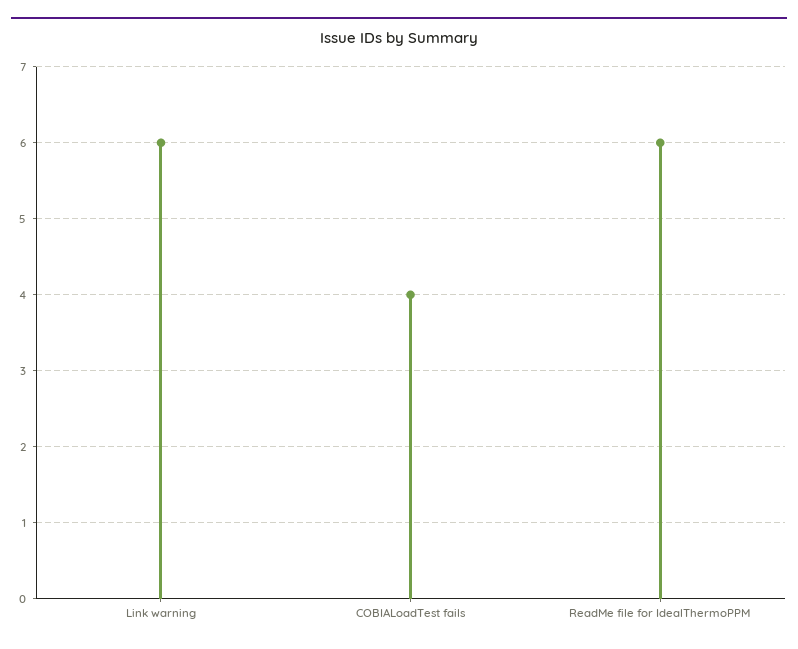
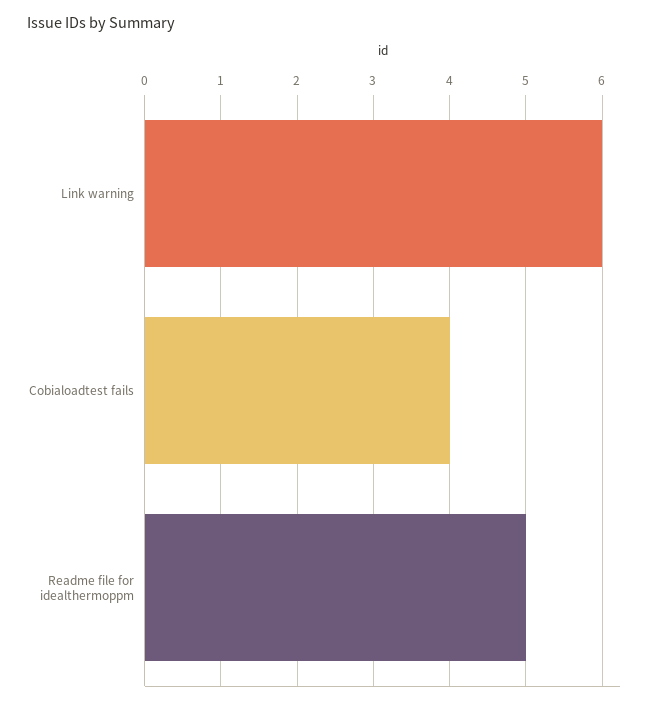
  {
    "Link warning": 6,
    "COBIALoadTest fails": 4,
-   "ReadMe file for IdealThermoPPM": 6
+   "ReadMe file for IdealThermoPPM": 5
  }

